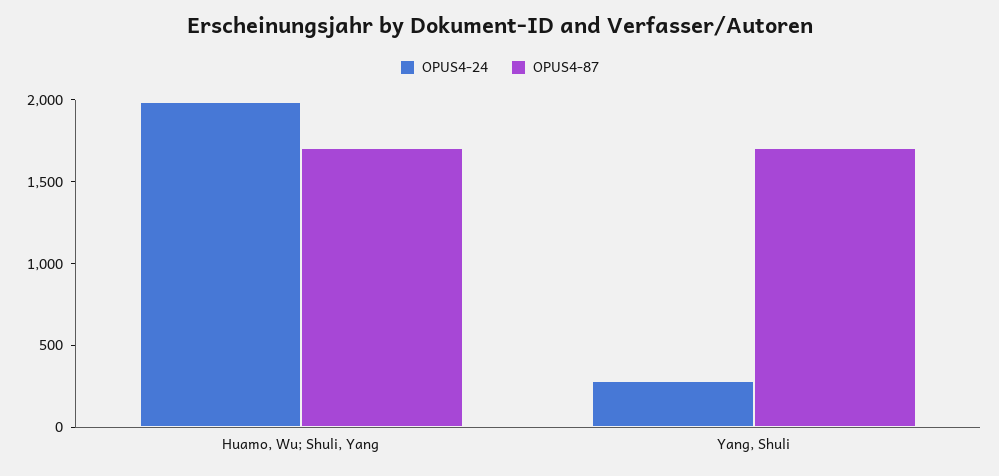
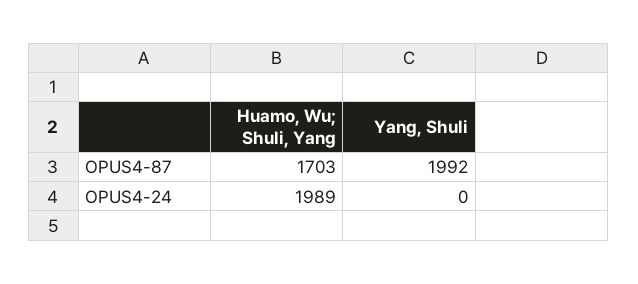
  {
    "OPUS4-24": {
      "Huamo, Wu; Shuli, Yang": 1989,
-     "Yang, Shuli": 300
+     "Yang, Shuli": 0
    },
    "OPUS4-87": {
      "Huamo, Wu; Shuli, Yang": 1703,
-     "Yang, Shuli": 1700
+     "Yang, Shuli": 1992
    }
  }

